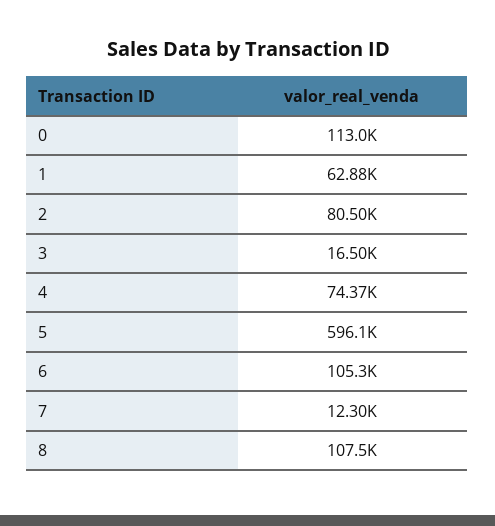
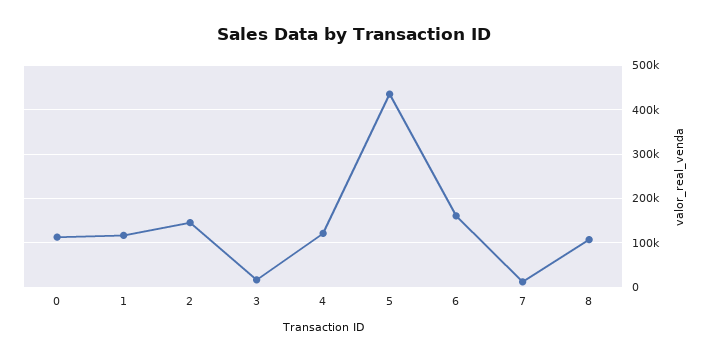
  {
    "0": 113000,
-   "1": 62880,
+   "1": 120000,
-   "2": 80500,
+   "2": 140000,
    "3": 16500,
-   "4": 74370,
+   "4": 120000,
-   "5": 596100,
+   "5": 440000,
-   "6": 105300,
+   "6": 160000,
    "7": 12300,
    "8": 107500
  }

